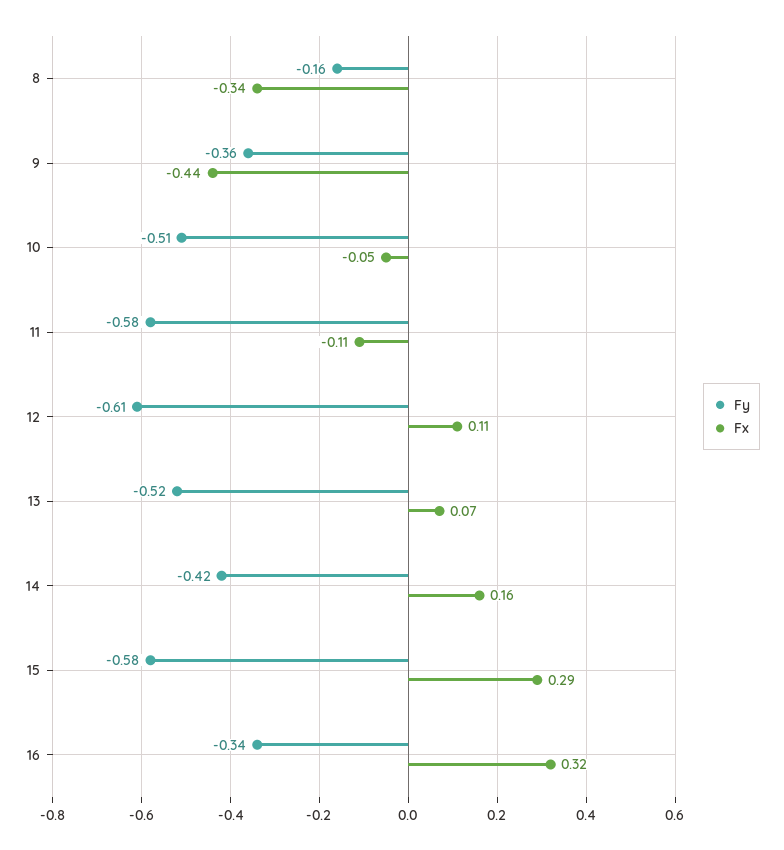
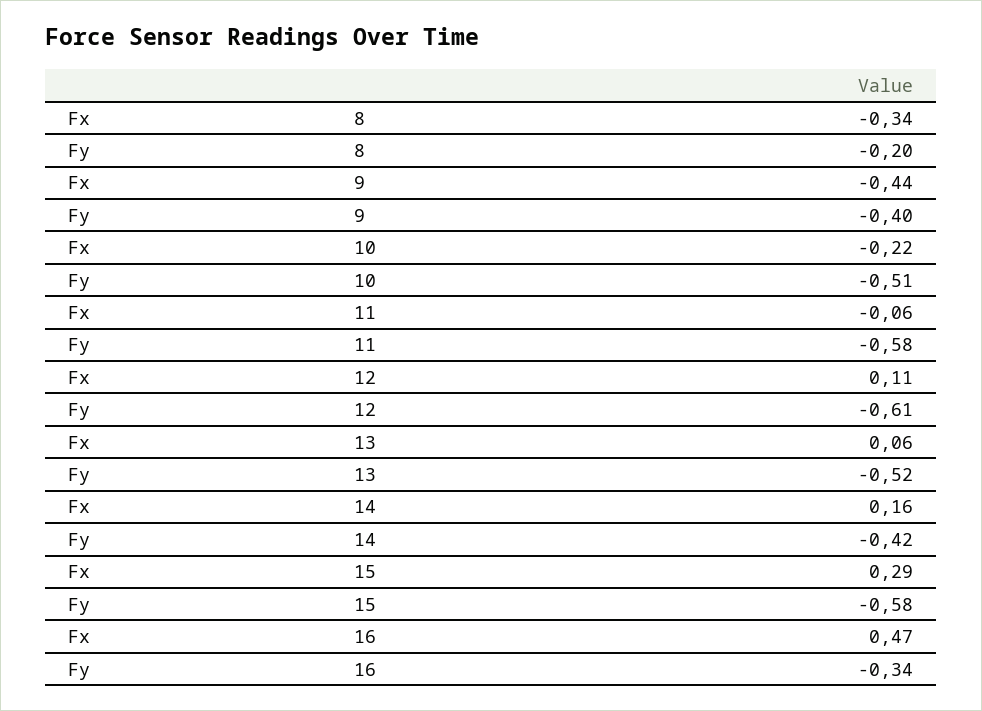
  {
    "Fy": {
-     "8": -0.16,
+     "8": -0.2,
-     "9": -0.36,
+     "9": -0.4,
      "10": -0.51,
      "11": -0.58,
      "12": -0.61,
      "13": -0.52,
      "14": -0.42,
      "15": -0.58,
      "16": -0.34
    },
    "Fx": {
      "8": -0.34,
      "9": -0.44,
-     "10": -0.05,
+     "10": -0.22,
-     "11": -0.11,
+     "11": -0.06,
      "12": 0.11,
-     "13": 0.07,
+     "13": 0.06,
      "14": 0.16,
      "15": 0.29,
-     "16": 0.32
+     "16": 0.47
    }
  }

